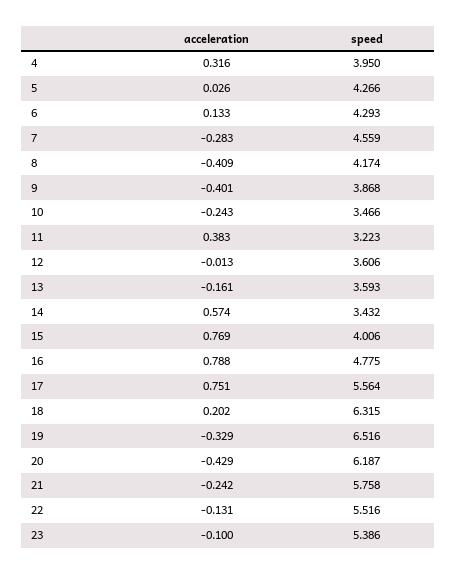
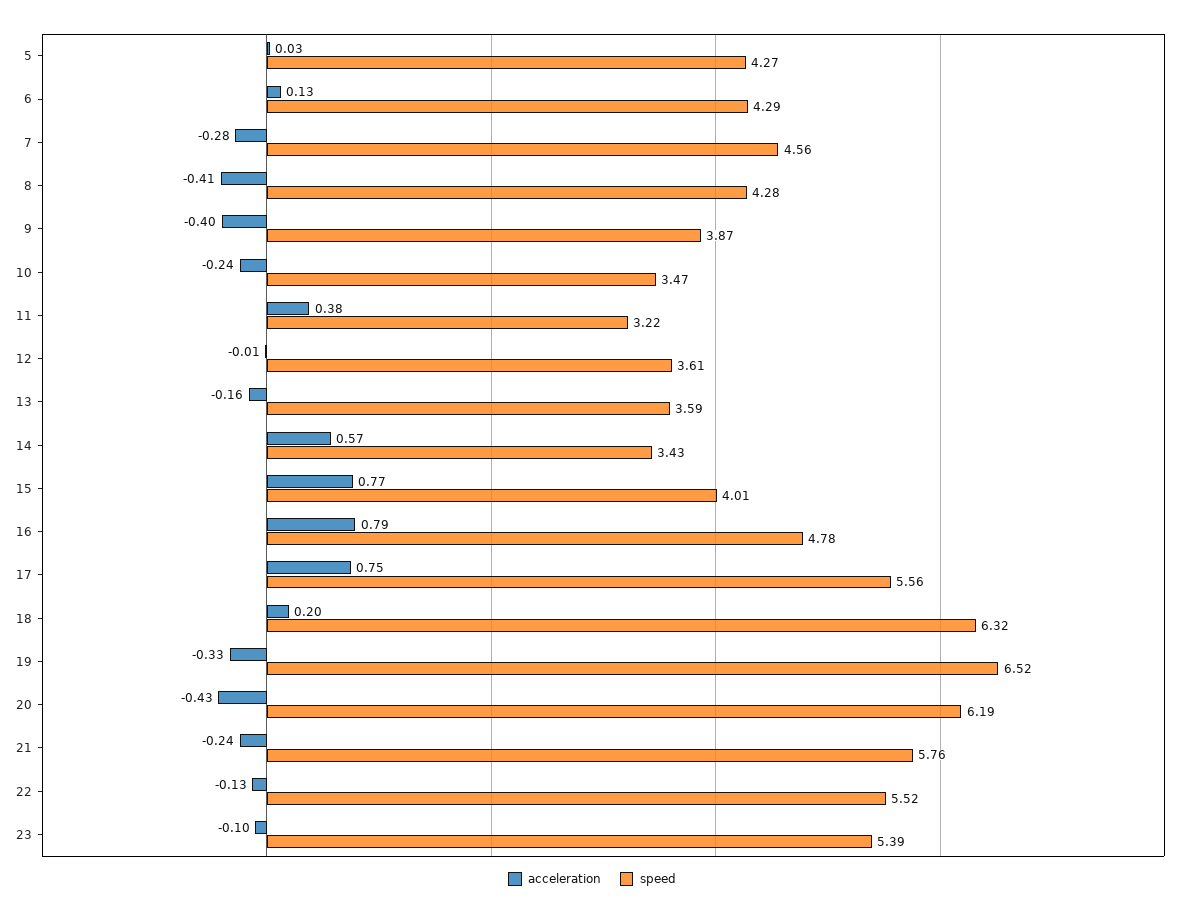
  {
    "acceleration": {
-     "4": 0.316,
      "5": 0.026,
      "6": 0.133,
      "7": -0.283,
      "8": -0.409,
      "9": -0.401,
      "10": -0.243,
      "11": 0.383,
      "12": -0.013,
      "13": -0.161,
      "14": 0.574,
      "15": 0.769,
      "16": 0.788,
      "17": 0.751,
      "18": 0.202,
      "19": -0.329,
      "20": -0.429,
      "21": -0.242,
      "22": -0.131,
      "23": -0.1
    },
    "speed": {
-     "4": 3.95,
      "5": 4.266,
      "6": 4.293,
      "7": 4.559,
-     "8": 4.174,
+     "8": 4.28,
      "9": 3.868,
      "10": 3.466,
      "11": 3.223,
      "12": 3.606,
      "13": 3.593,
      "14": 3.432,
      "15": 4.006,
      "16": 4.775,
      "17": 5.564,
      "18": 6.315,
      "19": 6.516,
      "20": 6.187,
      "21": 5.758,
      "22": 5.516,
      "23": 5.386
    }
  }

